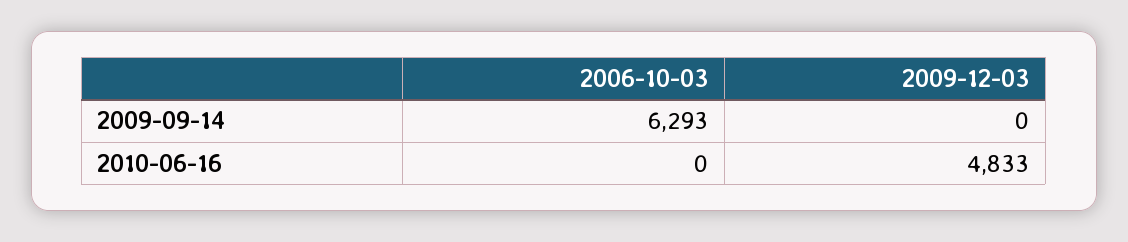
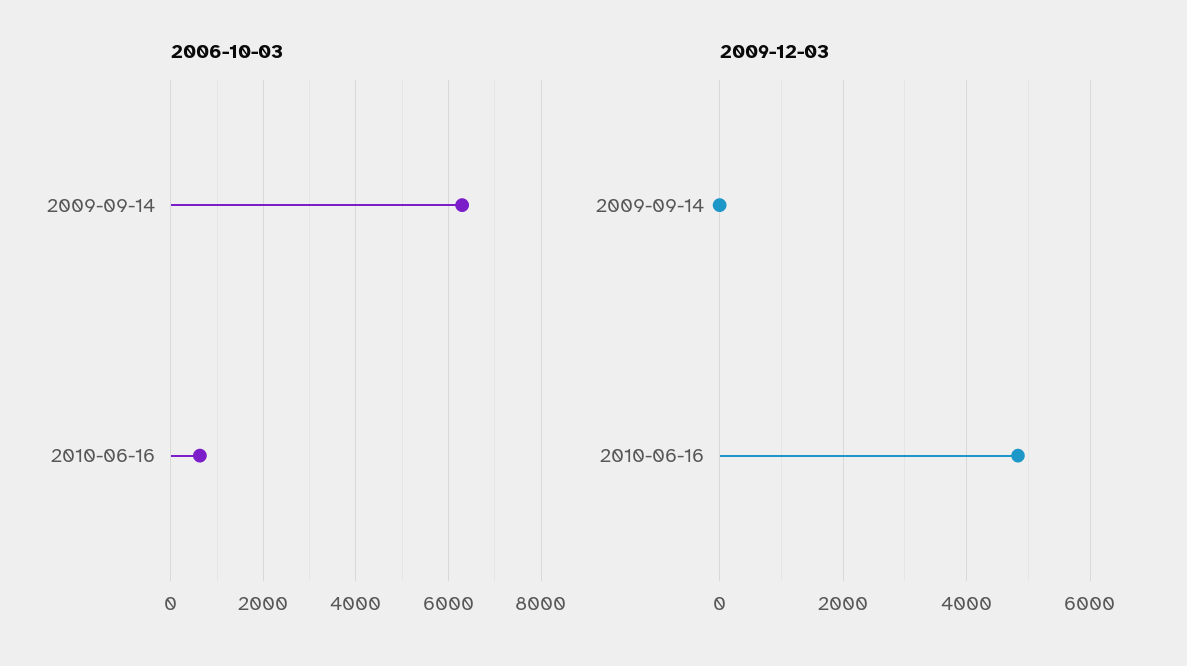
  {
    "2006-10-03": {
      "2009-09-14": 6293,
-     "2010-06-16": 0
+     "2010-06-16": 600
    },
    "2009-12-03": {
      "2009-09-14": 0,
      "2010-06-16": 4833
    }
  }

